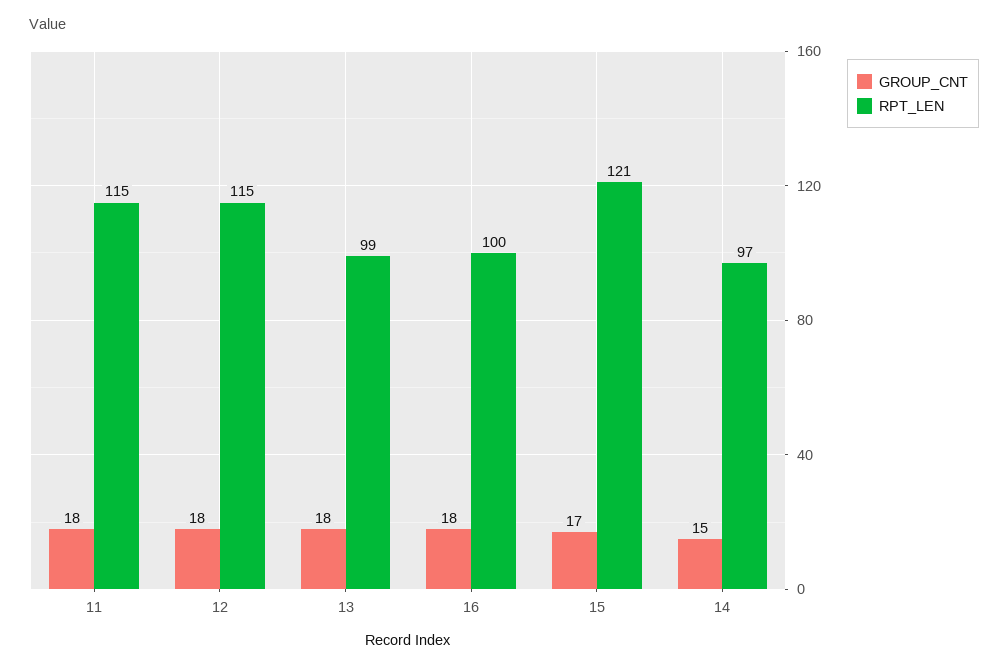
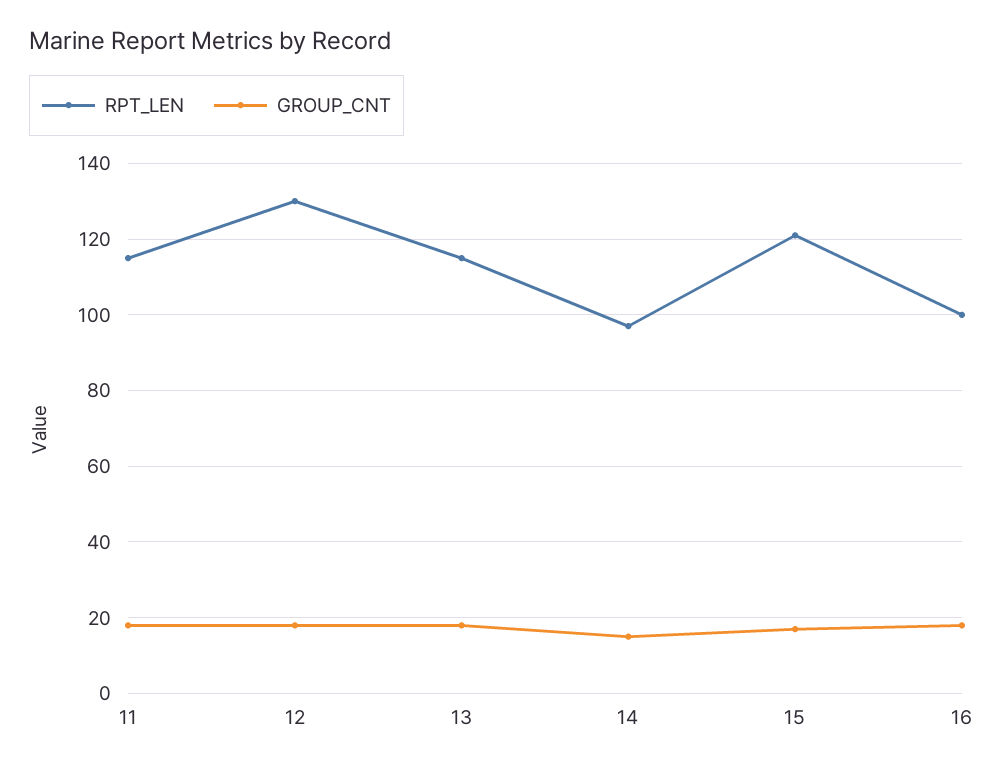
  {
    "GROUP_CNT": {
      "11": 18,
      "12": 18,
      "13": 18,
      "16": 18,
      "15": 17,
      "14": 15
    },
    "RPT_LEN": {
      "11": 115,
-     "12": 115,
+     "12": 130,
-     "13": 99,
+     "13": 115,
      "16": 100,
      "15": 121,
      "14": 97
    }
  }

